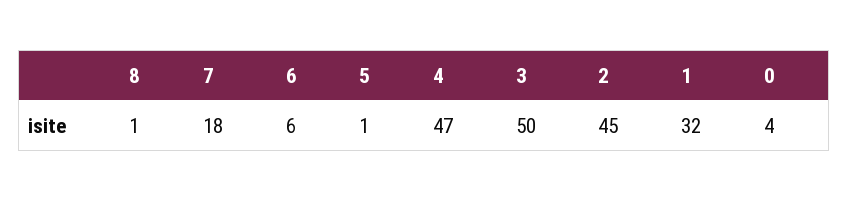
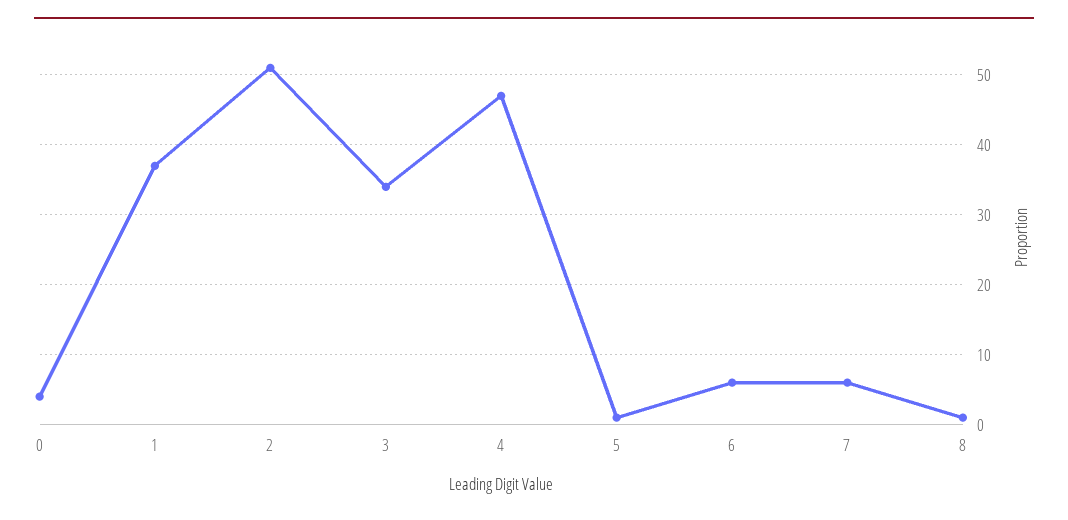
  {
    "8": 1,
-   "7": 18,
+   "7": 6,
    "6": 6,
    "5": 1,
    "4": 47,
-   "3": 50,
+   "3": 34,
-   "2": 45,
+   "2": 51,
-   "1": 32,
+   "1": 37,
    "0": 4
  }

